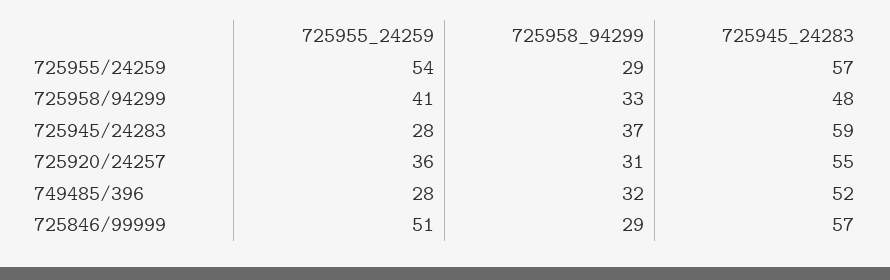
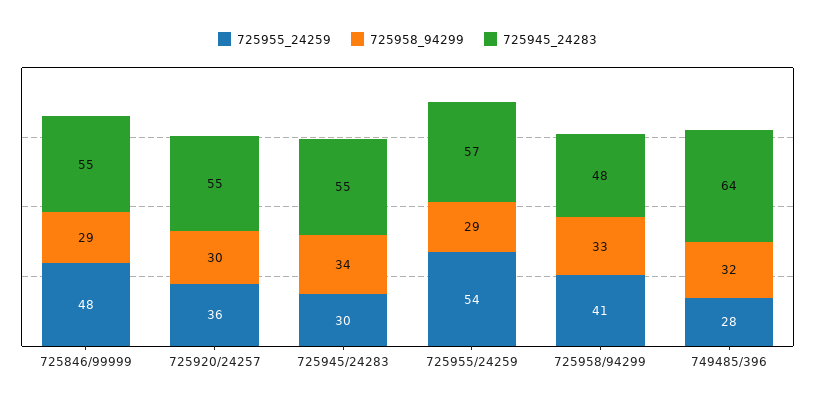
  {
    "725955_24259": {
      "725955/24259": 54,
      "725958/94299": 41,
-     "725945/24283": 28,
+     "725945/24283": 30,
      "725920/24257": 36,
      "749485/396": 28,
-     "725846/99999": 51
+     "725846/99999": 48
    },
    "725958_94299": {
      "725955/24259": 29,
      "725958/94299": 33,
-     "725945/24283": 37,
+     "725945/24283": 34,
-     "725920/24257": 31,
+     "725920/24257": 30,
      "749485/396": 32,
      "725846/99999": 29
    },
    "725945_24283": {
      "725955/24259": 57,
      "725958/94299": 48,
-     "725945/24283": 59,
+     "725945/24283": 55,
      "725920/24257": 55,
-     "749485/396": 52,
+     "749485/396": 64,
-     "725846/99999": 57
+     "725846/99999": 55
    }
  }

